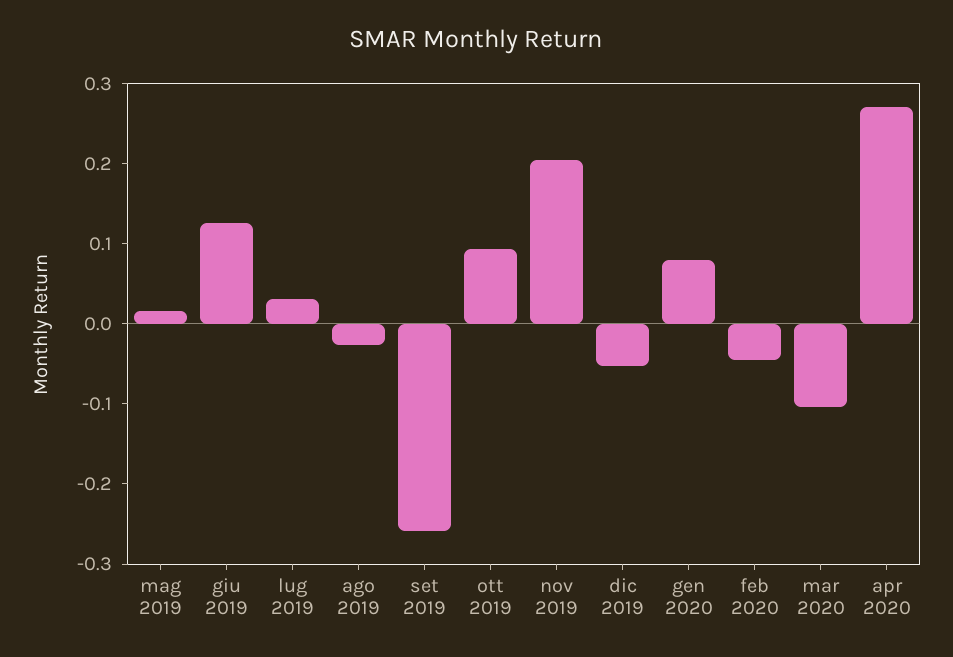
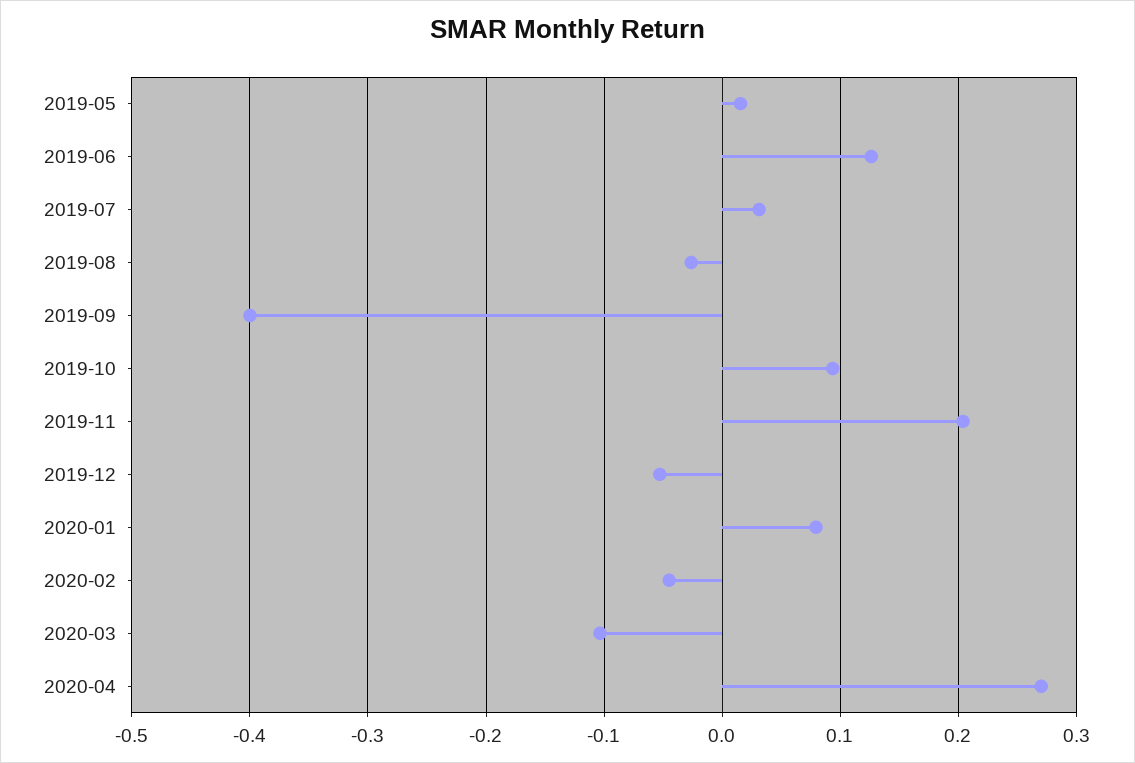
  {
    "mag 2019": 0.02,
    "giu 2019": 0.13,
    "lug 2019": 0.03,
    "ago 2019": -0.03,
-   "set 2019": -0.26,
+   "set 2019": -0.4,
    "ott 2019": 0.09,
    "nov 2019": 0.2,
    "dic 2019": -0.05,
    "gen 2020": 0.08,
    "feb 2020": -0.05,
    "mar 2020": -0.1,
    "apr 2020": 0.27
  }

